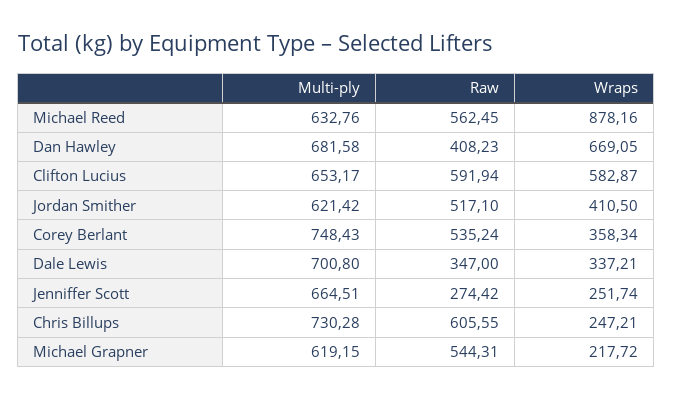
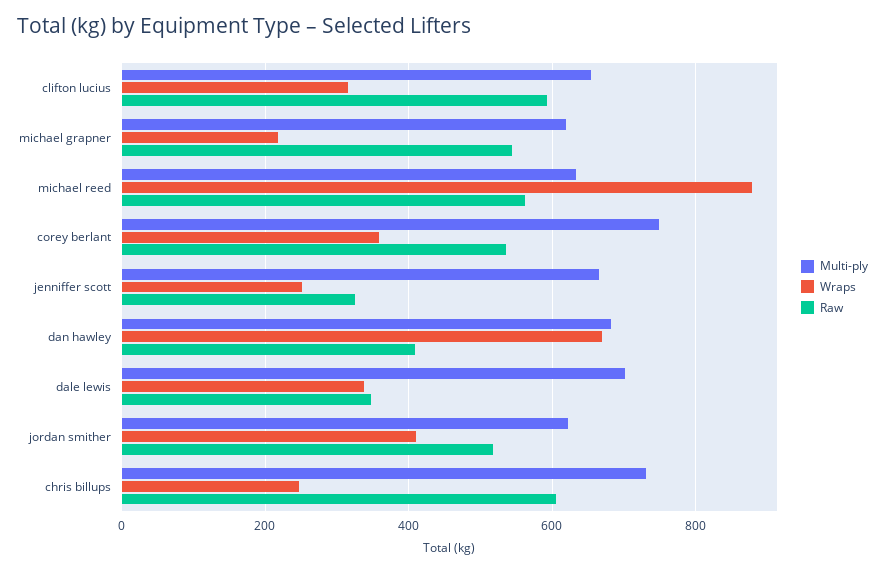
  {
    "Multi-ply": {
      "Michael Reed": 632.76,
      "Dan Hawley": 681.58,
      "Clifton Lucius": 653.17,
      "Jordan Smither": 621.42,
      "Corey Berlant": 748.43,
      "Dale Lewis": 700.8,
      "Jenniffer Scott": 664.51,
      "Chris Billups": 730.28,
      "Michael Grapner": 619.15
    },
    "Raw": {
      "Michael Reed": 562.45,
      "Dan Hawley": 408.23,
      "Clifton Lucius": 591.94,
      "Jordan Smither": 517.1,
      "Corey Berlant": 535.24,
      "Dale Lewis": 347,
-     "Jenniffer Scott": 274.42,
+     "Jenniffer Scott": 320,
      "Chris Billups": 605.55,
      "Michael Grapner": 544.31
    },
    "Wraps": {
      "Michael Reed": 878.16,
      "Dan Hawley": 669.05,
-     "Clifton Lucius": 582.87,
+     "Clifton Lucius": 320,
      "Jordan Smither": 410.5,
      "Corey Berlant": 358.34,
      "Dale Lewis": 337.21,
      "Jenniffer Scott": 251.74,
      "Chris Billups": 247.21,
      "Michael Grapner": 217.72
    }
  }

